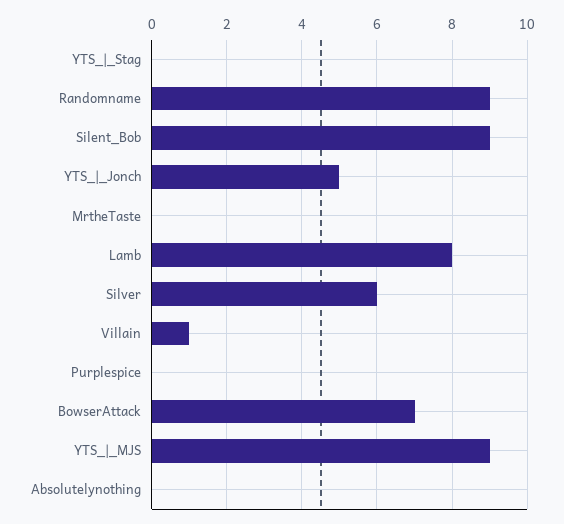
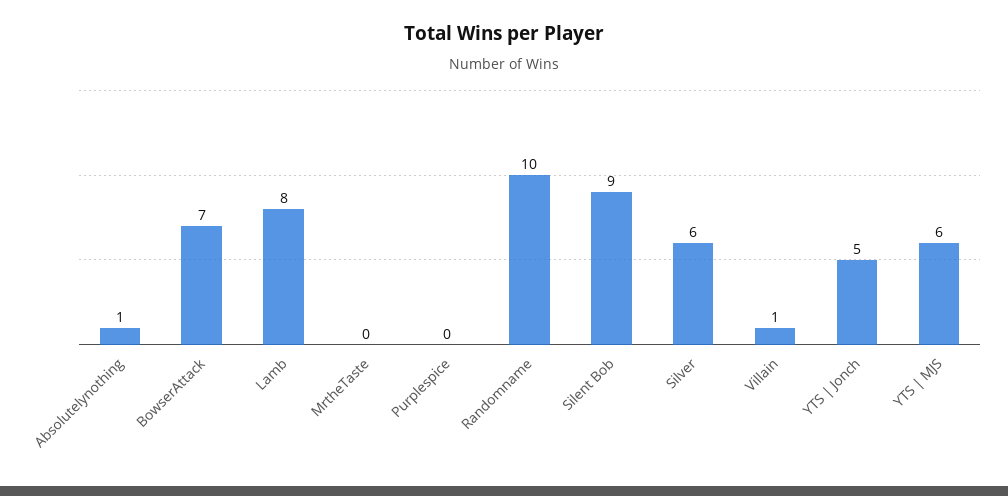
  {
-   "YTS_|_Stag": 0,
-   "Randomname": 9,
+   "Randomname": 10,
    "Silent_Bob": 9,
    "YTS_|_Jonch": 5,
    "MrtheTaste": 0,
    "Lamb": 8,
    "Silver": 6,
    "Villain": 1,
    "Purplespice": 0,
    "BowserAttack": 7,
-   "YTS_|_MJS": 9,
+   "YTS_|_MJS": 6,
-   "Absolutelynothing": 0
+   "Absolutelynothing": 1
  }

